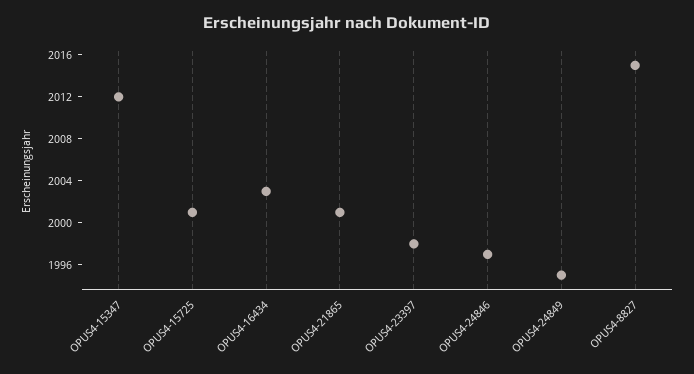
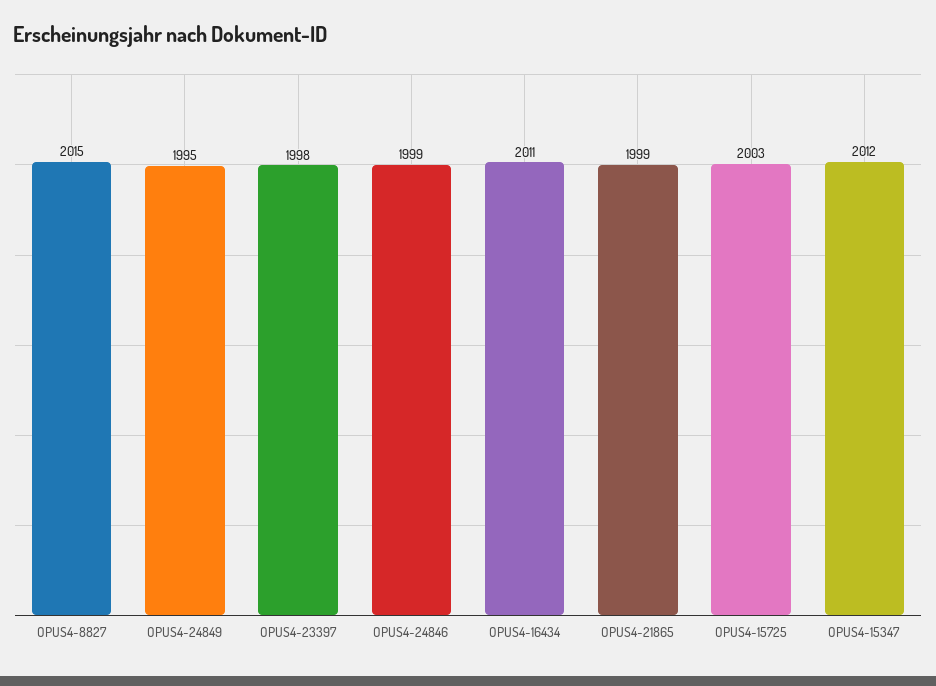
  {
    "OPUS4-15347": 2012,
-   "OPUS4-15725": 2001,
+   "OPUS4-15725": 2003,
-   "OPUS4-16434": 2003,
+   "OPUS4-16434": 2011,
-   "OPUS4-21865": 2001,
+   "OPUS4-21865": 1999,
    "OPUS4-23397": 1998,
-   "OPUS4-24846": 1997,
+   "OPUS4-24846": 1999,
    "OPUS4-24849": 1995,
    "OPUS4-8827": 2015
  }

